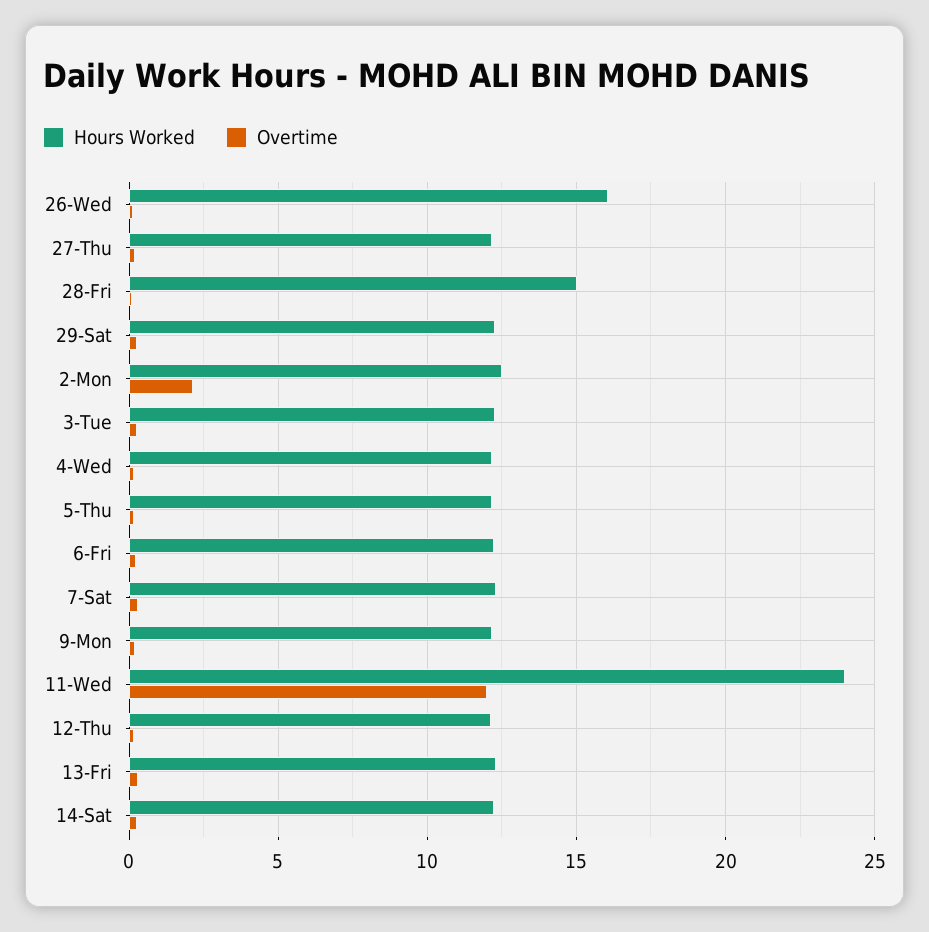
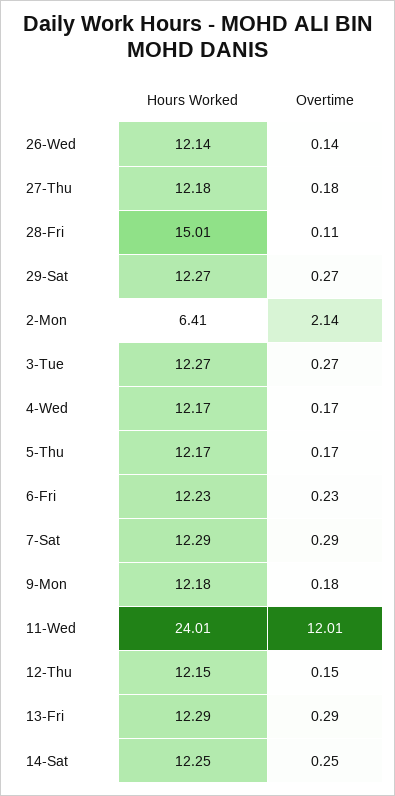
  {
    "Hours Worked": {
-     "26-Wed": 16,
+     "26-Wed": 12.14,
      "27-Thu": 12.18,
      "28-Fri": 15.01,
      "29-Sat": 12.27,
-     "2-Mon": 12.5,
+     "2-Mon": 6.41,
      "3-Tue": 12.27,
      "4-Wed": 12.17,
      "5-Thu": 12.17,
      "6-Fri": 12.23,
      "7-Sat": 12.29,
      "9-Mon": 12.18,
      "11-Wed": 24.01,
      "12-Thu": 12.15,
      "13-Fri": 12.29,
      "14-Sat": 12.25
    },
    "Overtime": {
      "26-Wed": 0.14,
      "27-Thu": 0.18,
      "28-Fri": 0.11,
      "29-Sat": 0.27,
      "2-Mon": 2.14,
      "3-Tue": 0.27,
      "4-Wed": 0.17,
      "5-Thu": 0.17,
      "6-Fri": 0.23,
      "7-Sat": 0.29,
      "9-Mon": 0.18,
      "11-Wed": 12.01,
      "12-Thu": 0.15,
      "13-Fri": 0.29,
      "14-Sat": 0.25
    }
  }

